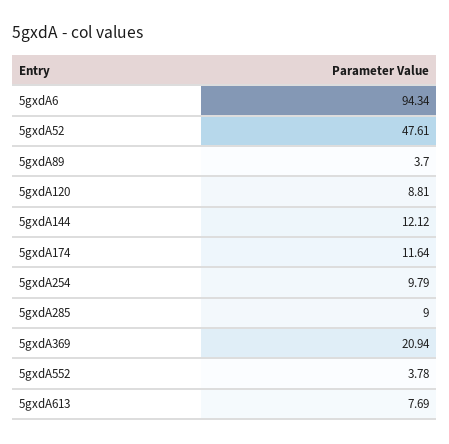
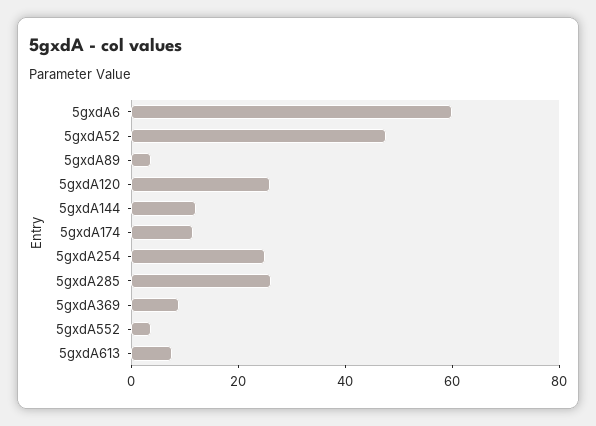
  {
-   "5gxdA6": 94.34,
+   "5gxdA6": 60,
    "5gxdA52": 47.61,
    "5gxdA89": 3.7,
-   "5gxdA120": 8.81,
+   "5gxdA120": 25,
    "5gxdA144": 12.12,
    "5gxdA174": 11.64,
-   "5gxdA254": 9.79,
+   "5gxdA254": 25,
-   "5gxdA285": 9,
+   "5gxdA285": 25,
-   "5gxdA369": 20.94,
+   "5gxdA369": 10,
    "5gxdA552": 3.78,
    "5gxdA613": 7.69
  }

